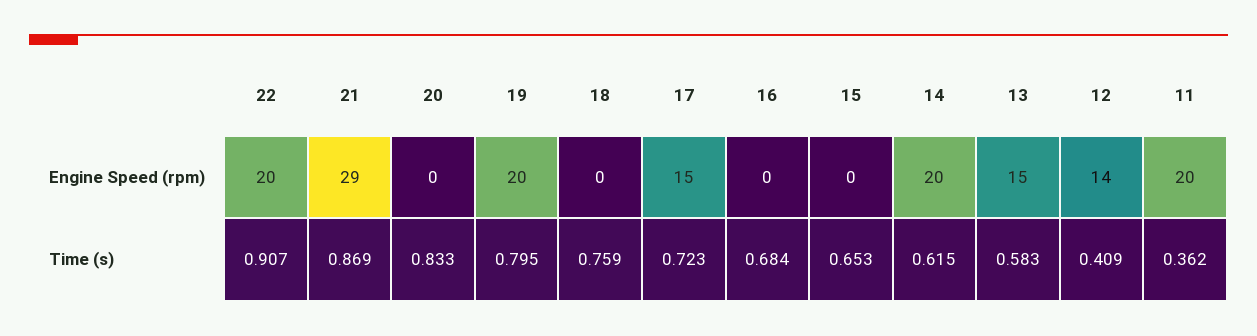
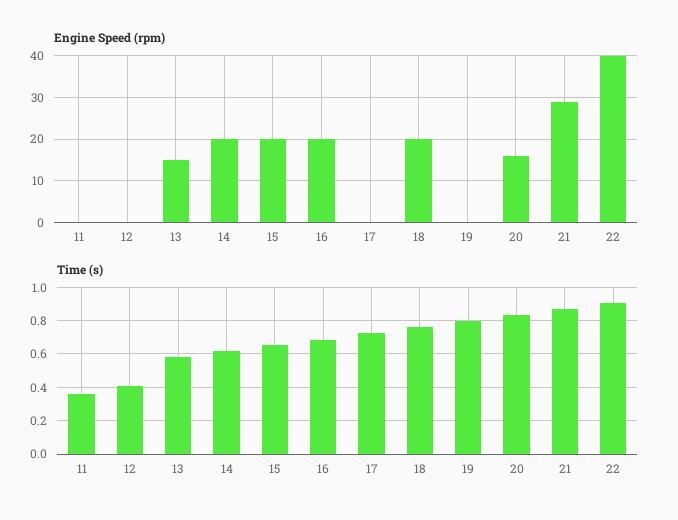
  {
    "Engine Speed (rpm)": {
-     "22": 20,
+     "22": 40,
      "21": 29,
-     "20": 0,
+     "20": 15,
-     "19": 20,
+     "19": 0,
-     "18": 0,
+     "18": 20,
-     "17": 15,
+     "17": 0,
-     "16": 0,
+     "16": 20,
-     "15": 0,
+     "15": 20,
      "14": 20,
      "13": 15,
-     "12": 14,
+     "12": 0,
-     "11": 20
+     "11": 0
    },
    "Time (s)": {
      "22": 0.907,
      "21": 0.869,
      "20": 0.833,
      "19": 0.795,
      "18": 0.759,
      "17": 0.723,
      "16": 0.684,
      "15": 0.653,
      "14": 0.615,
      "13": 0.583,
      "12": 0.409,
      "11": 0.362
    }
  }

